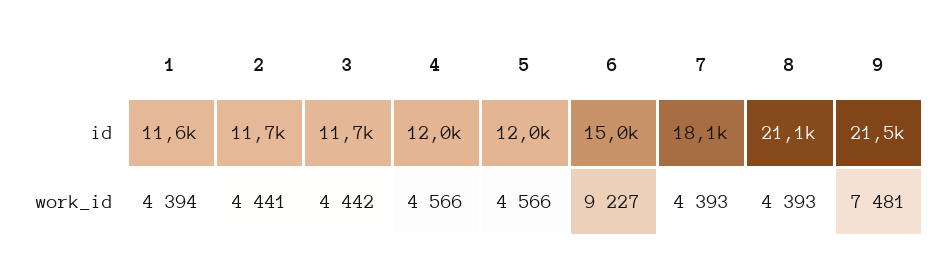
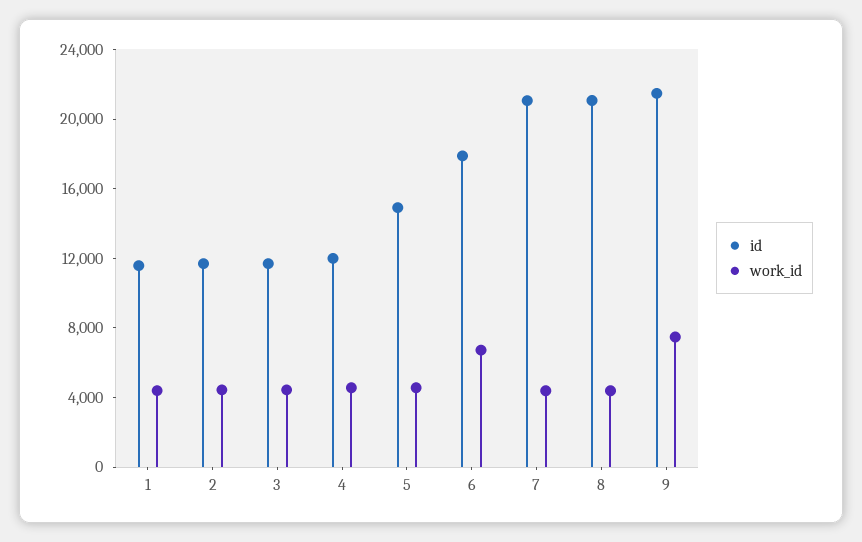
  {
    "id": {
      "1": 11600,
      "2": 11700,
      "3": 11700,
      "4": 12000,
-     "5": 12000,
+     "5": 15000,
-     "6": 15000,
+     "6": 18000,
-     "7": 18100,
+     "7": 21000,
      "8": 21100,
      "9": 21500
    },
    "work_id": {
      "1": 4394,
      "2": 4441,
      "3": 4442,
      "4": 4566,
      "5": 4566,
-     "6": 9227,
+     "6": 7000,
      "7": 4393,
      "8": 4393,
      "9": 7481
    }
  }

